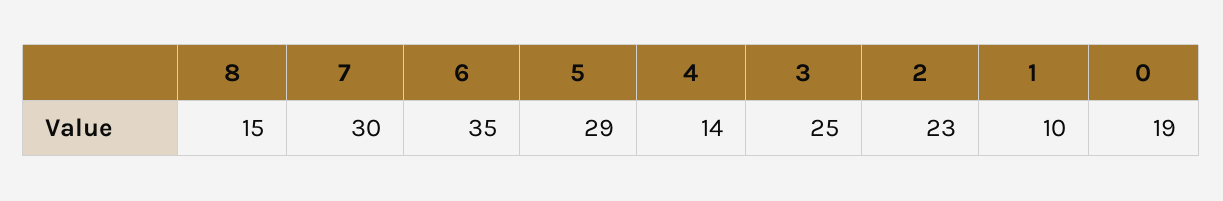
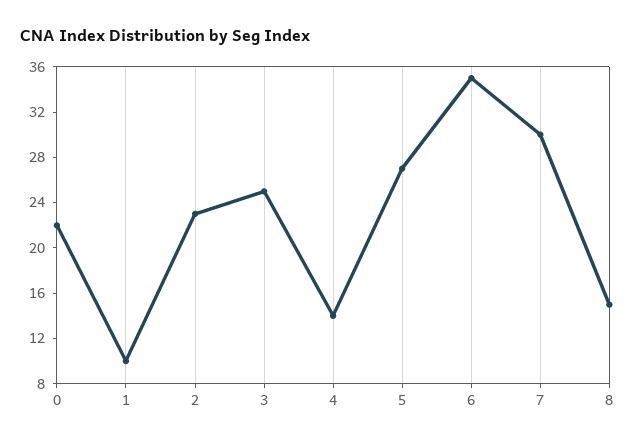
  {
    "8": 15,
    "7": 30,
    "6": 35,
-   "5": 29,
+   "5": 27,
    "4": 14,
    "3": 25,
    "2": 23,
    "1": 10,
-   "0": 19
+   "0": 22
  }

